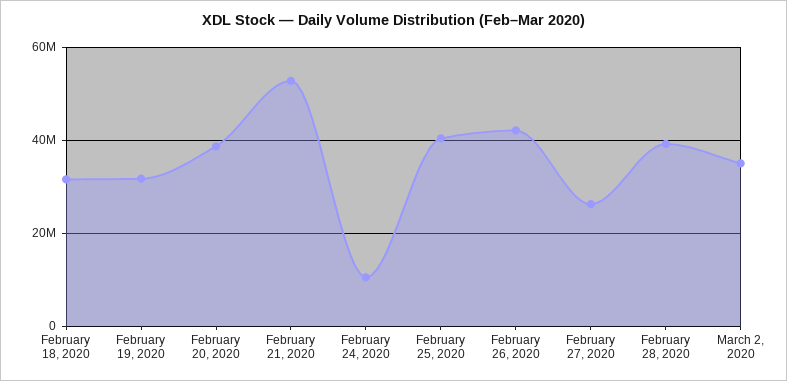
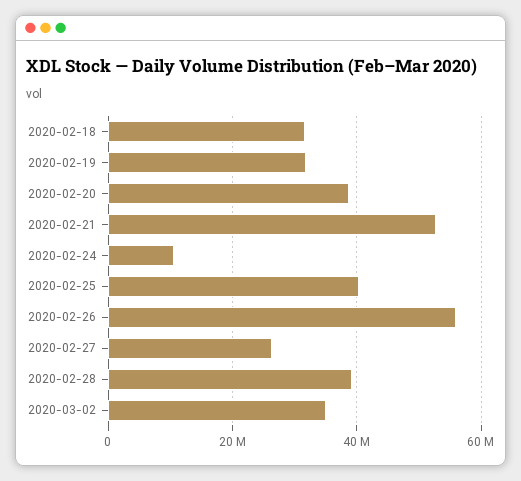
  {
    "February 18, 2020": 32000000,
    "February 19, 2020": 32000000,
    "February 20, 2020": 38000000,
    "February 21, 2020": 52000000,
    "February 24, 2020": 10000000,
    "February 25, 2020": 40000000,
-   "February 26, 2020": 42000000,
+   "February 26, 2020": 56000000,
    "February 27, 2020": 26000000,
    "February 28, 2020": 40000000,
    "March 2, 2020": 36000000
  }

